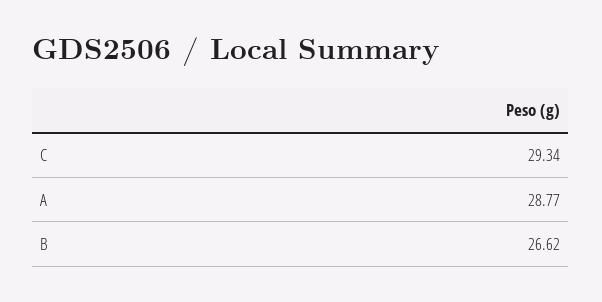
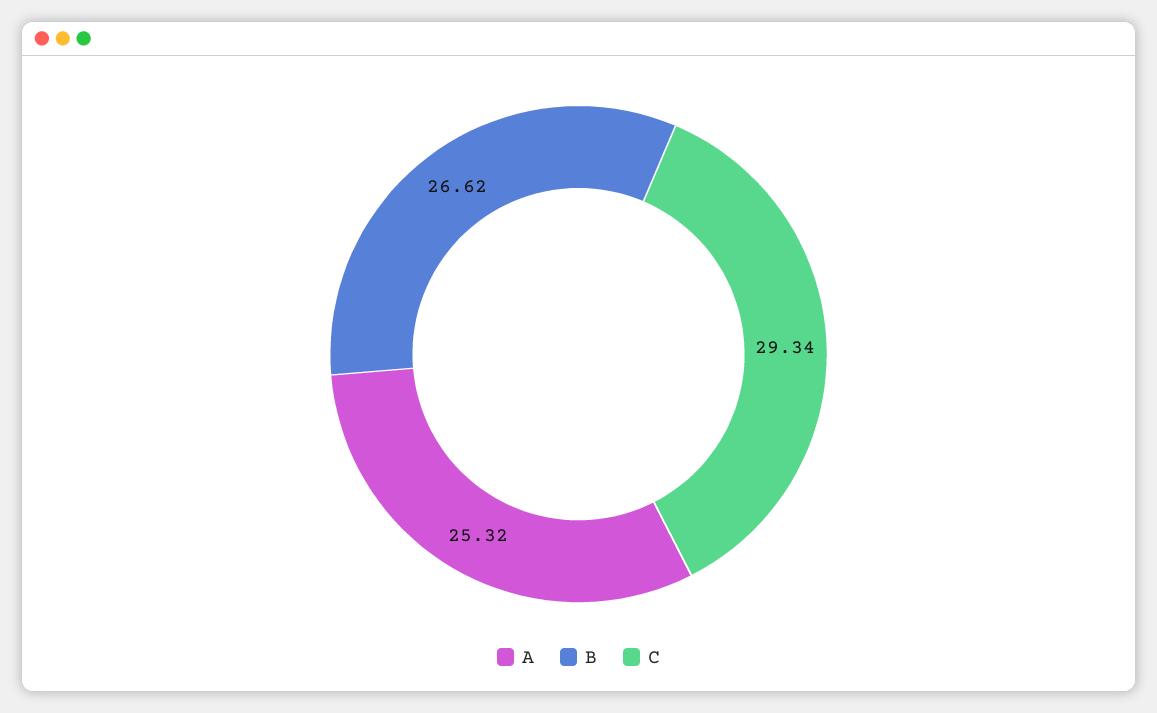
  {
    "C": 29.34,
-   "A": 28.77,
+   "A": 25.32,
    "B": 26.62
  }

